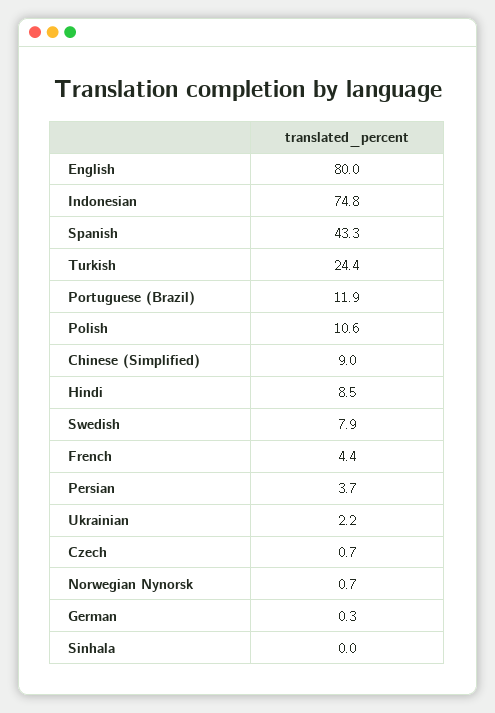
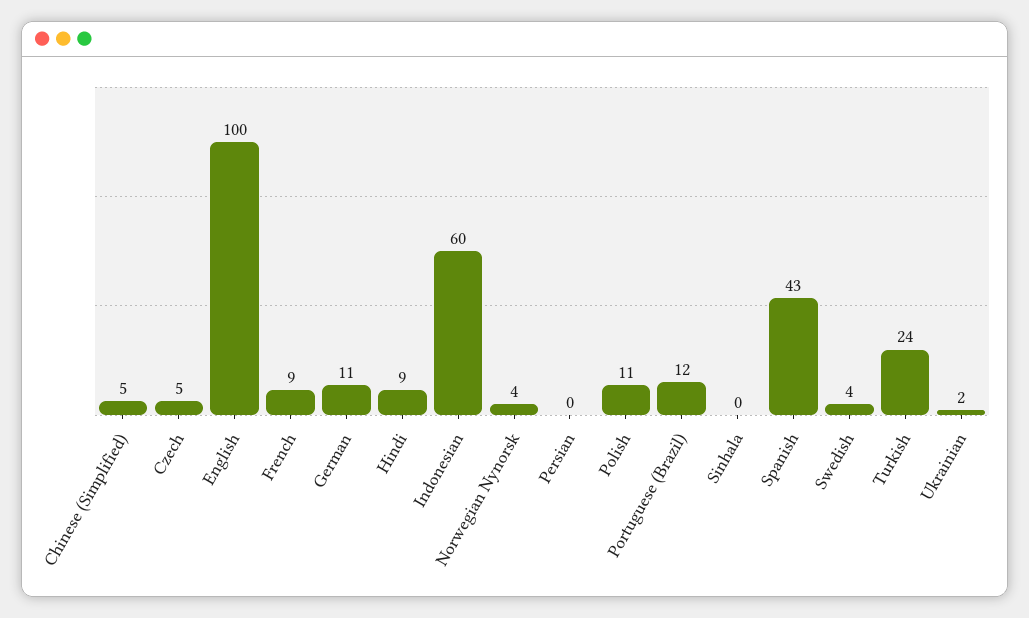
  {
-   "English": 80,
+   "English": 100,
-   "Indonesian": 74.8,
+   "Indonesian": 60,
    "Spanish": 43.3,
    "Turkish": 24.4,
    "Portuguese (Brazil)": 11.9,
    "Polish": 10.6,
-   "Chinese (Simplified)": 9,
+   "Chinese (Simplified)": 5,
    "Hindi": 8.5,
-   "Swedish": 7.9,
+   "Swedish": 4,
-   "French": 4.4,
+   "French": 9,
-   "Persian": 3.7,
+   "Persian": 0,
    "Ukrainian": 2.2,
-   "Czech": 0.7,
+   "Czech": 5,
-   "Norwegian Nynorsk": 0.7,
+   "Norwegian Nynorsk": 4,
-   "German": 0.3,
+   "German": 11,
    "Sinhala": 0
  }

